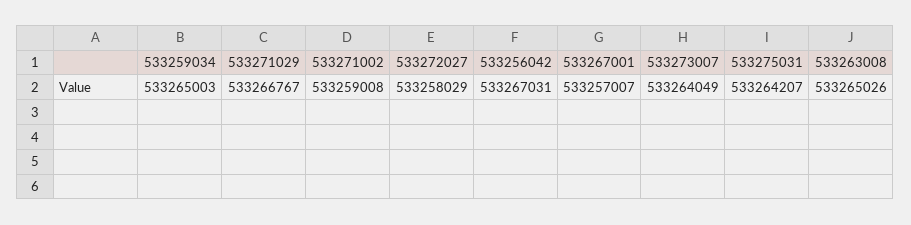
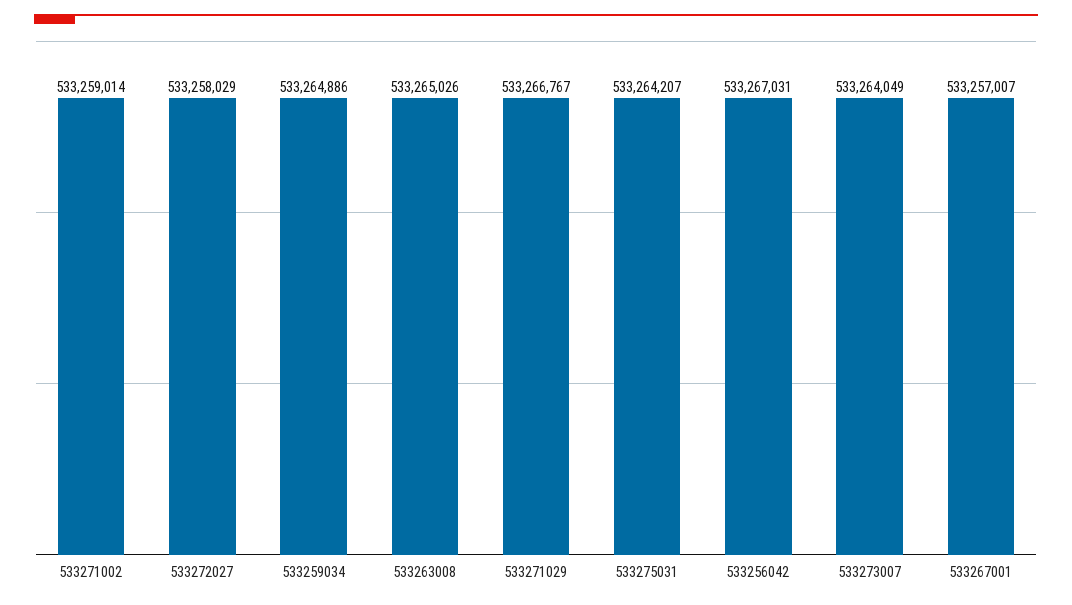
  {
-   "533259034": 533265003,
+   "533259034": 533264886,
    "533271029": 533266767,
-   "533271002": 533259008,
+   "533271002": 533259014,
    "533272027": 533258029,
    "533256042": 533267031,
    "533267001": 533257007,
    "533273007": 533264049,
    "533275031": 533264207,
    "533263008": 533265026
  }

